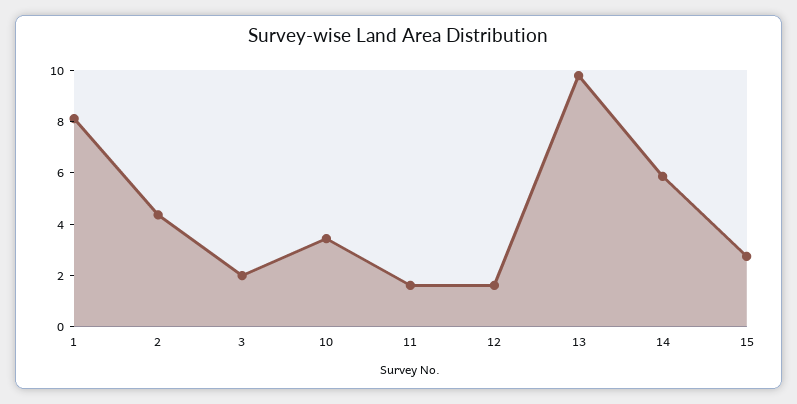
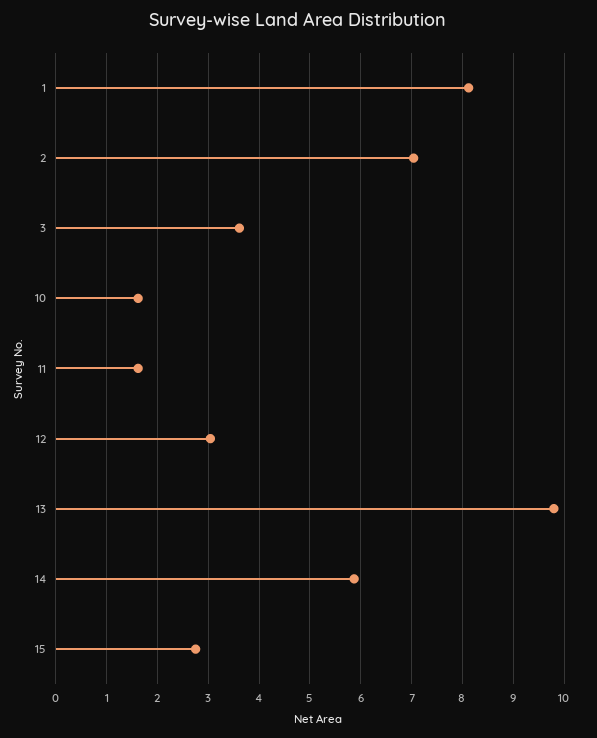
  {
    "1": 8.2,
-   "2": 4.5,
+   "2": 7,
-   "3": 2,
+   "3": 3.6,
-   "10": 3.5,
+   "10": 1.6,
    "11": 1.6,
-   "12": 1.5,
+   "12": 3,
    "13": 9.8,
    "14": 5.8,
    "15": 2.8
  }

